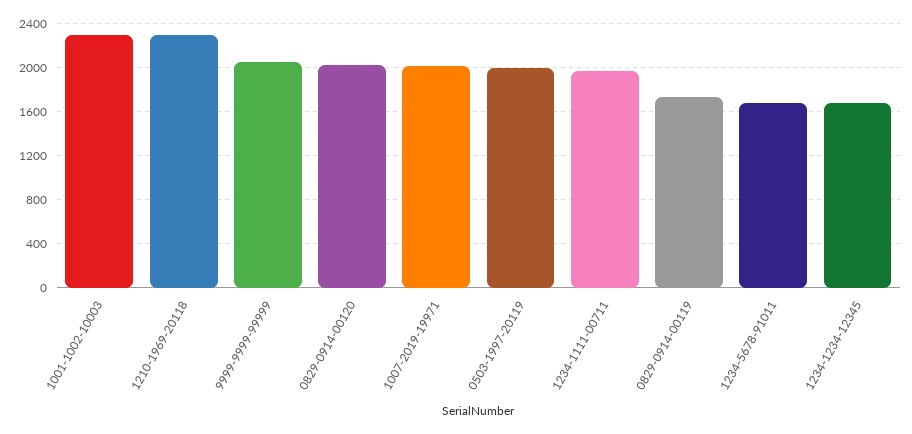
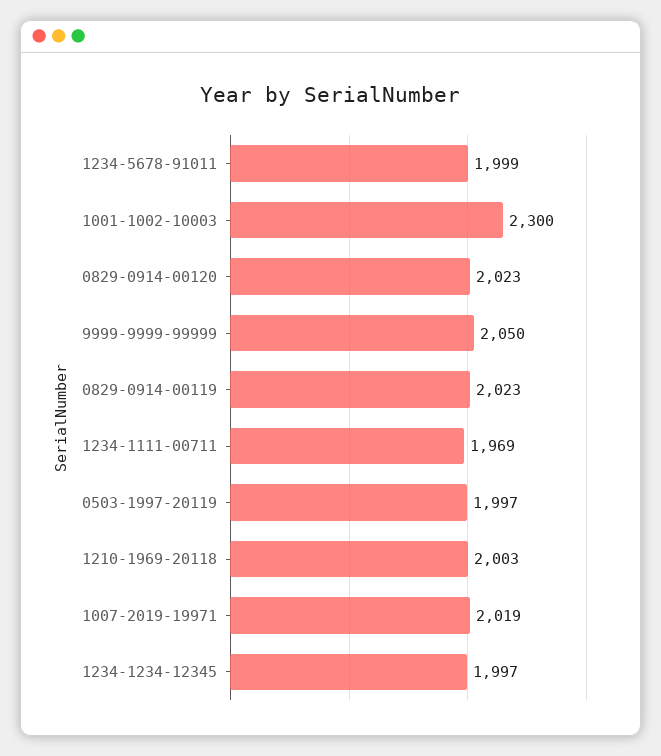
  {
    "1001-1002-10003": 2300,
-   "1210-1969-20118": 2300,
+   "1210-1969-20118": 2003,
    "9999-9999-99999": 2050,
    "0829-0914-00120": 2023,
    "1007-2019-19971": 2019,
    "0503-1997-20119": 1997,
    "1234-1111-00711": 1969,
-   "0829-0914-00119": 1700,
+   "0829-0914-00119": 2023,
-   "1234-5678-91011": 1700,
+   "1234-5678-91011": 1999,
-   "1234-1234-12345": 1700
+   "1234-1234-12345": 1997
  }

